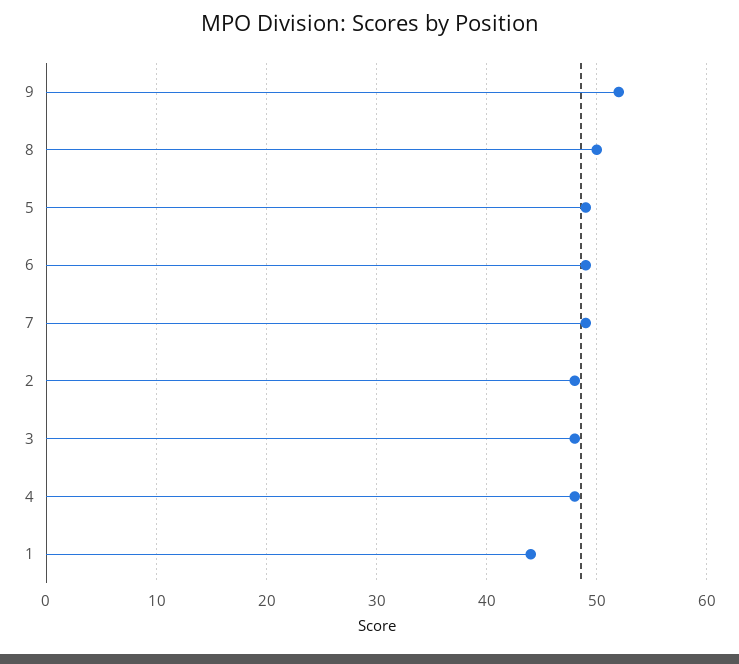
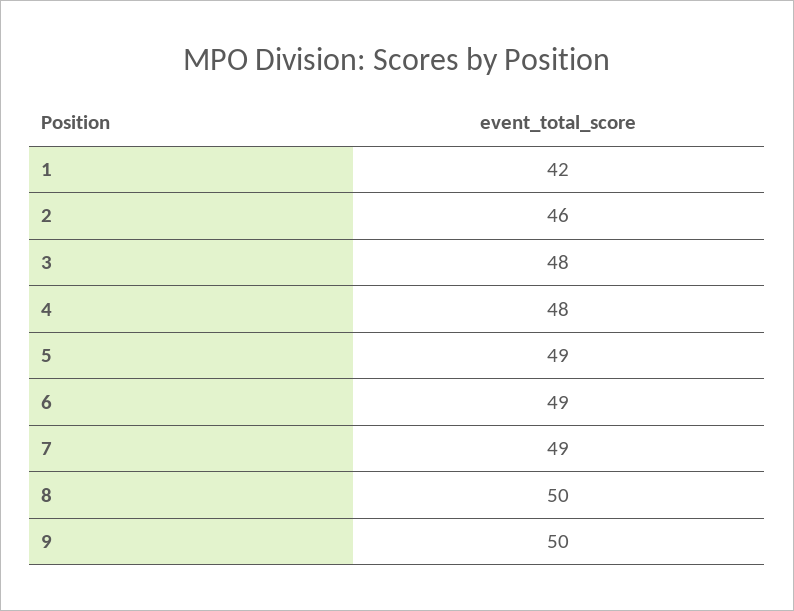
  {
-   "9": 52,
+   "9": 50,
    "8": 50,
    "5": 49,
    "6": 49,
    "7": 49,
-   "2": 48,
+   "2": 46,
    "3": 48,
    "4": 48,
-   "1": 44
+   "1": 42
  }

